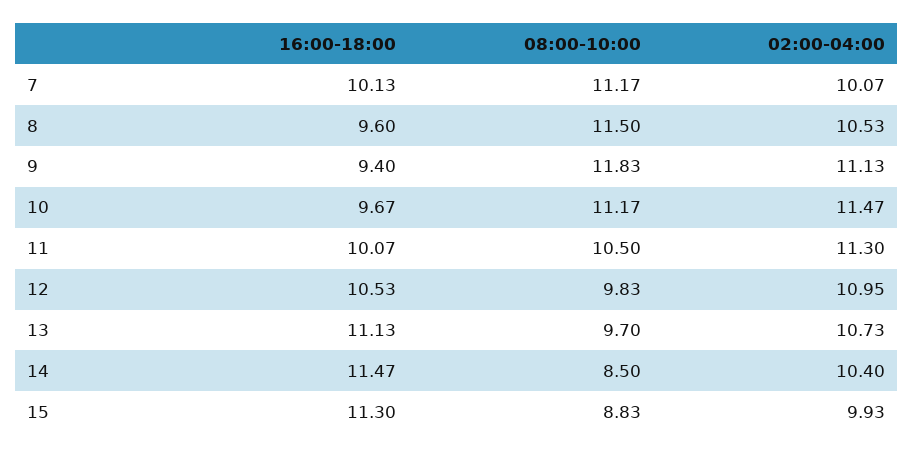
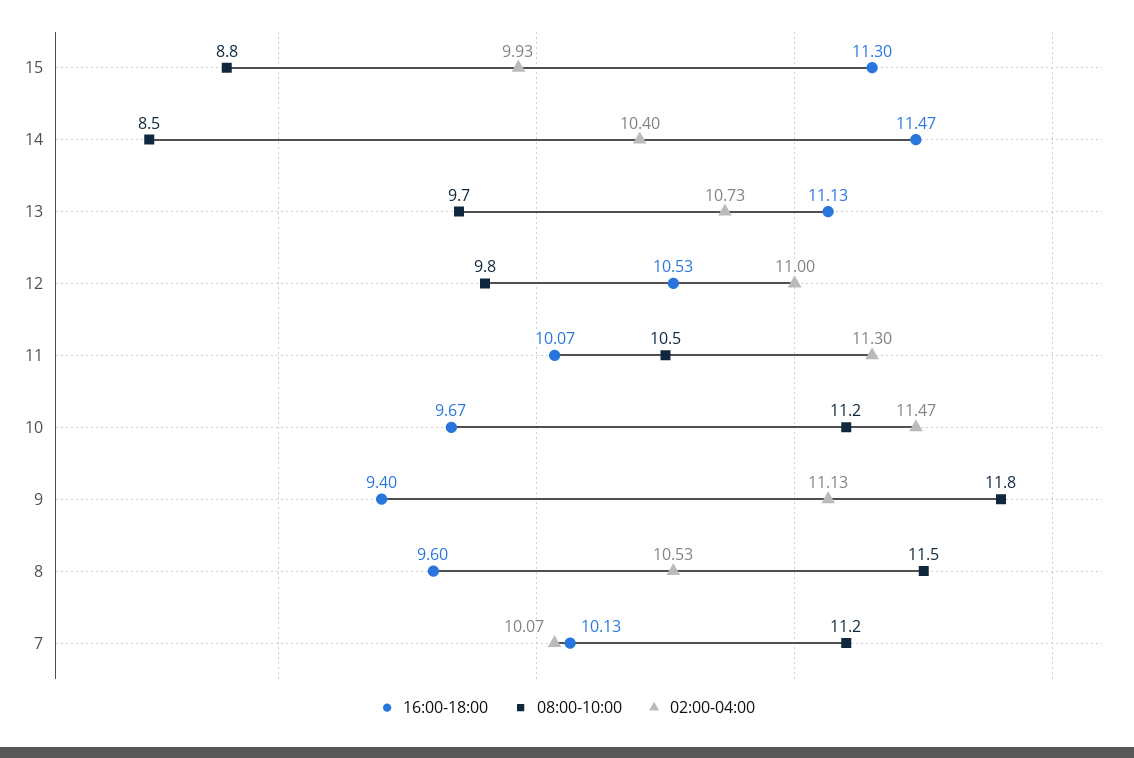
  {
    "16:00-18:00": {
      "7": 10.13,
      "8": 9.6,
      "9": 9.4,
      "10": 9.67,
      "11": 10.07,
      "12": 10.53,
      "13": 11.13,
      "14": 11.47,
      "15": 11.3
    },
    "08:00-10:00": {
      "7": 11.17,
      "8": 11.5,
      "9": 11.83,
      "10": 11.17,
      "11": 10.5,
      "12": 9.83,
      "13": 9.7,
      "14": 8.5,
      "15": 8.83
    },
    "02:00-04:00": {
      "7": 10.07,
      "8": 10.53,
      "9": 11.13,
      "10": 11.47,
      "11": 11.3,
-     "12": 10.95,
+     "12": 11,
      "13": 10.73,
      "14": 10.4,
      "15": 9.93
    }
  }

